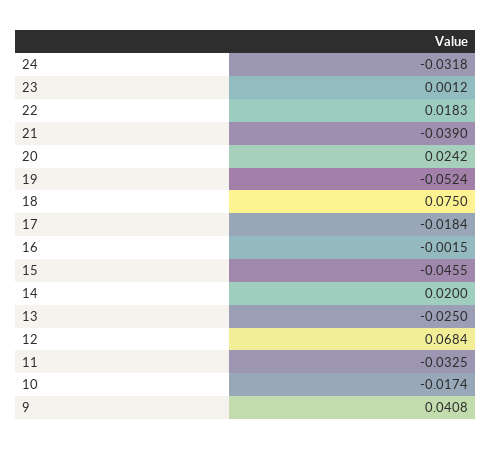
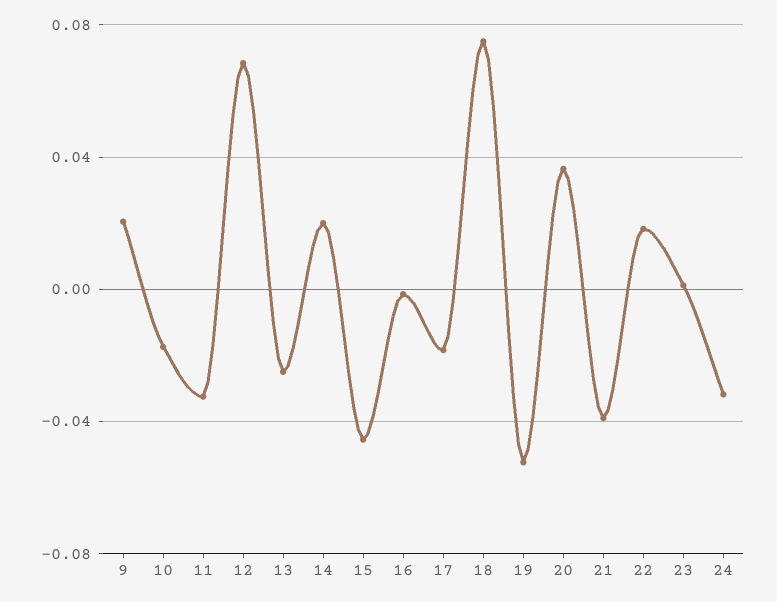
  {
    "24": -0.0318,
    "23": 0.0012,
    "22": 0.0183,
    "21": -0.039,
-   "20": 0.0242,
+   "20": 0.035,
    "19": -0.0524,
    "18": 0.075,
    "17": -0.0184,
    "16": -0.0015,
    "15": -0.0455,
    "14": 0.02,
    "13": -0.025,
    "12": 0.0684,
    "11": -0.0325,
    "10": -0.0174,
-   "9": 0.0408
+   "9": 0.02
  }

